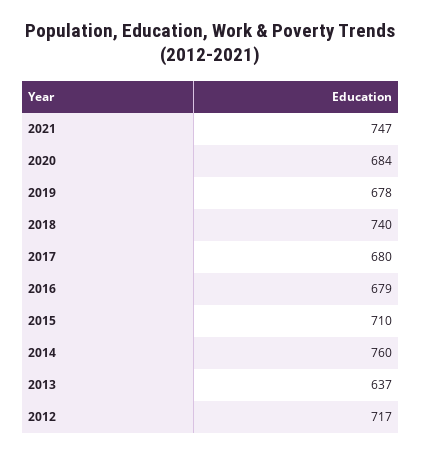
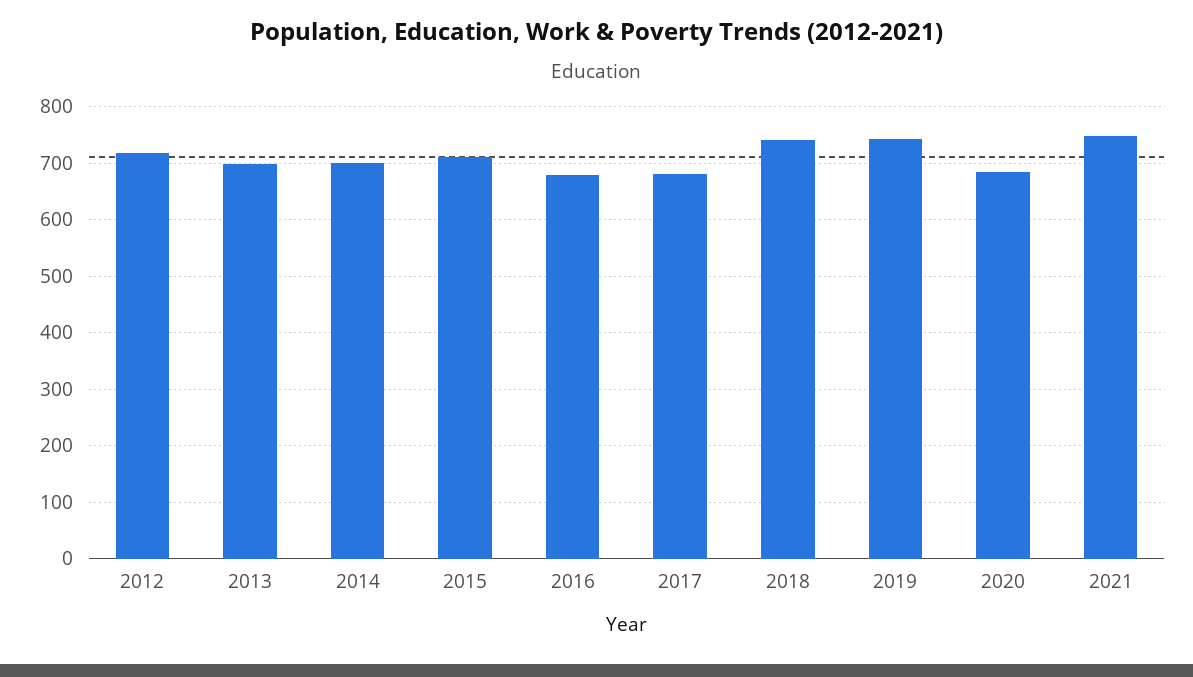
  {
    "2021": 747,
    "2020": 684,
-   "2019": 678,
+   "2019": 740,
    "2018": 740,
    "2017": 680,
    "2016": 679,
    "2015": 710,
-   "2014": 760,
+   "2014": 700,
-   "2013": 637,
+   "2013": 700,
    "2012": 717
  }

